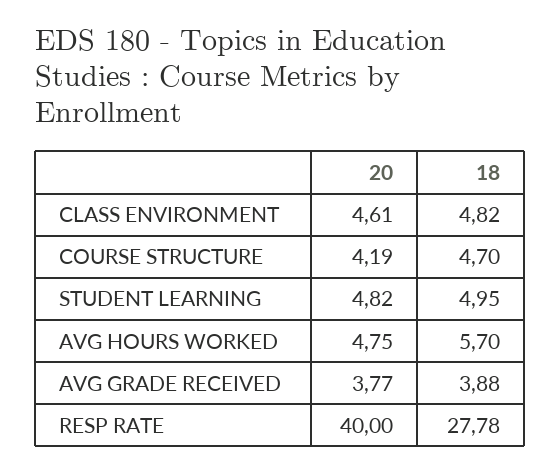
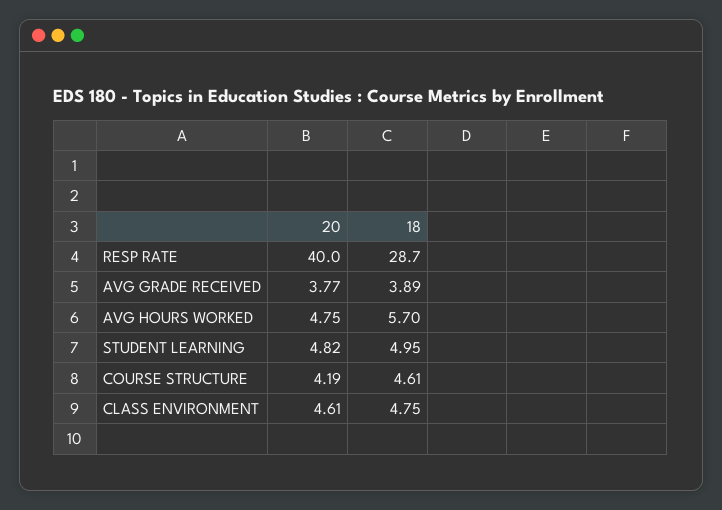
  {
    "20": {
      "CLASS ENVIRONMENT": 4.61,
      "COURSE STRUCTURE": 4.19,
      "STUDENT LEARNING": 4.82,
      "AVG HOURS WORKED": 4.75,
      "AVG GRADE RECEIVED": 3.77,
      "RESP RATE": 40
    },
    "18": {
-     "CLASS ENVIRONMENT": 4.82,
+     "CLASS ENVIRONMENT": 4.75,
-     "COURSE STRUCTURE": 4.7,
+     "COURSE STRUCTURE": 4.61,
      "STUDENT LEARNING": 4.95,
      "AVG HOURS WORKED": 5.7,
-     "AVG GRADE RECEIVED": 3.88,
+     "AVG GRADE RECEIVED": 3.89,
-     "RESP RATE": 27.78
+     "RESP RATE": 28.7
    }
  }

